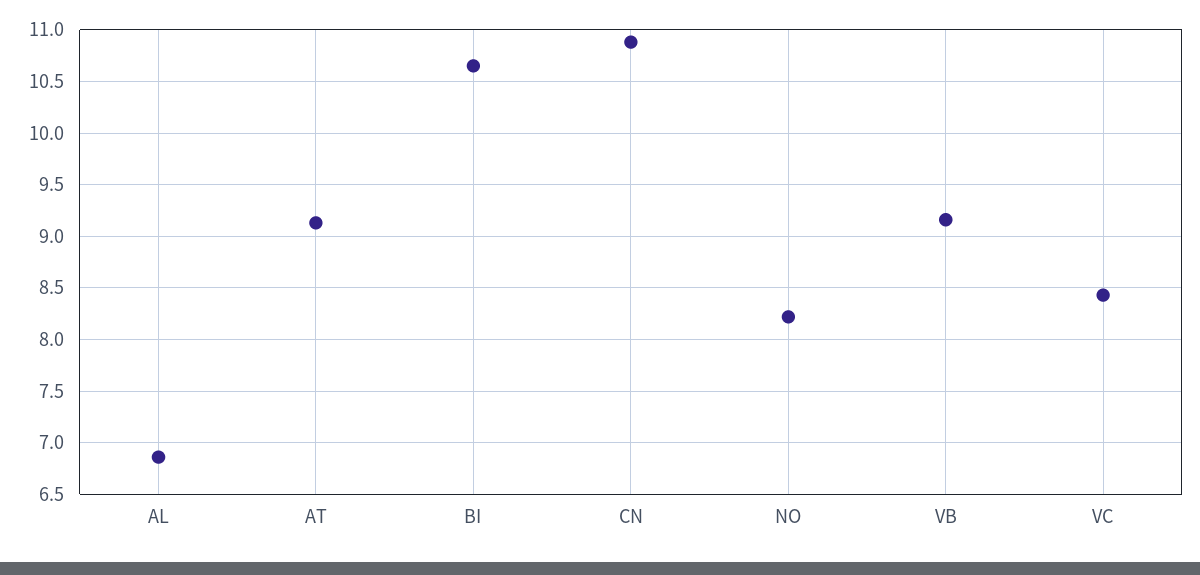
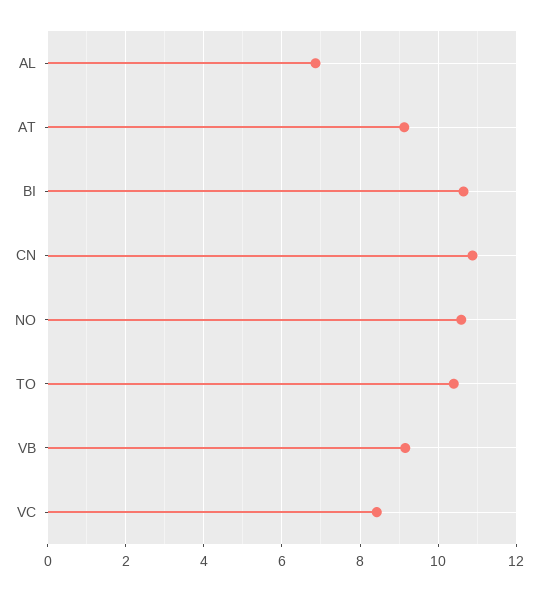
  {
    "AL": 6.9,
    "AT": 9.1,
    "BI": 10.7,
    "CN": 10.9,
-   "NO": 8.2,
+   "NO": 10.6,
    "VB": 9.2,
-   "VC": 8.4
+   "VC": 8.4,
+   "TO": 10.4
  }

